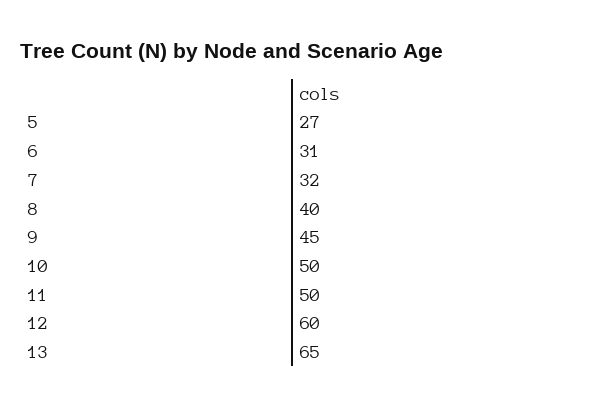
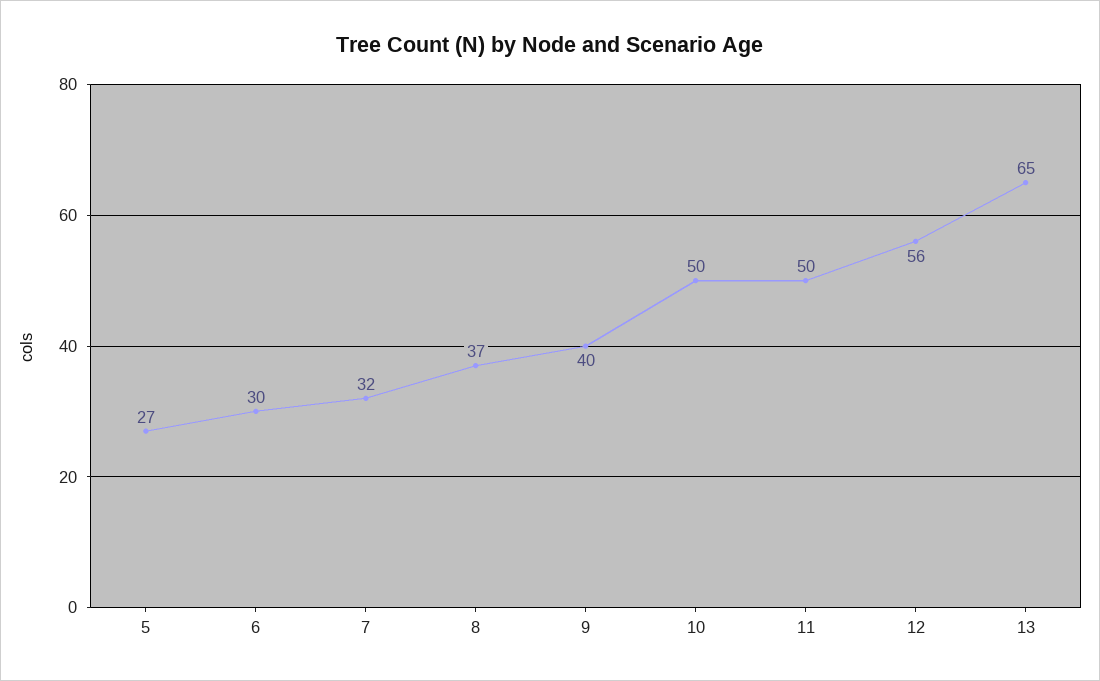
  {
    "5": 27,
-   "6": 31,
+   "6": 30,
    "7": 32,
-   "8": 40,
+   "8": 37,
-   "9": 45,
+   "9": 40,
    "10": 50,
    "11": 50,
-   "12": 60,
+   "12": 56,
    "13": 65
  }

